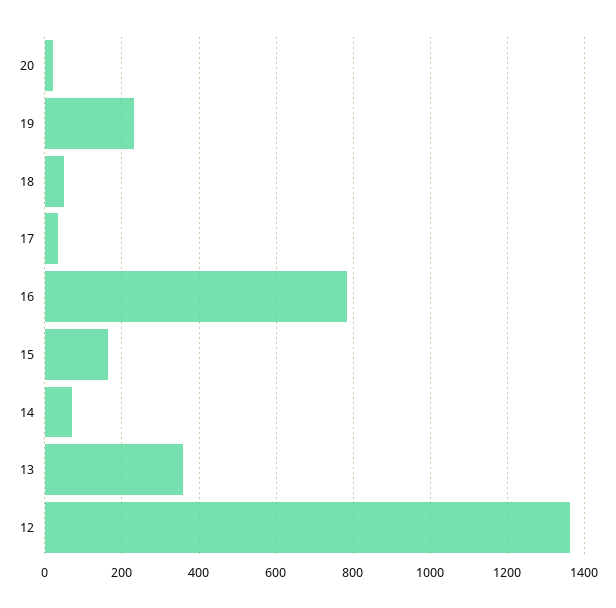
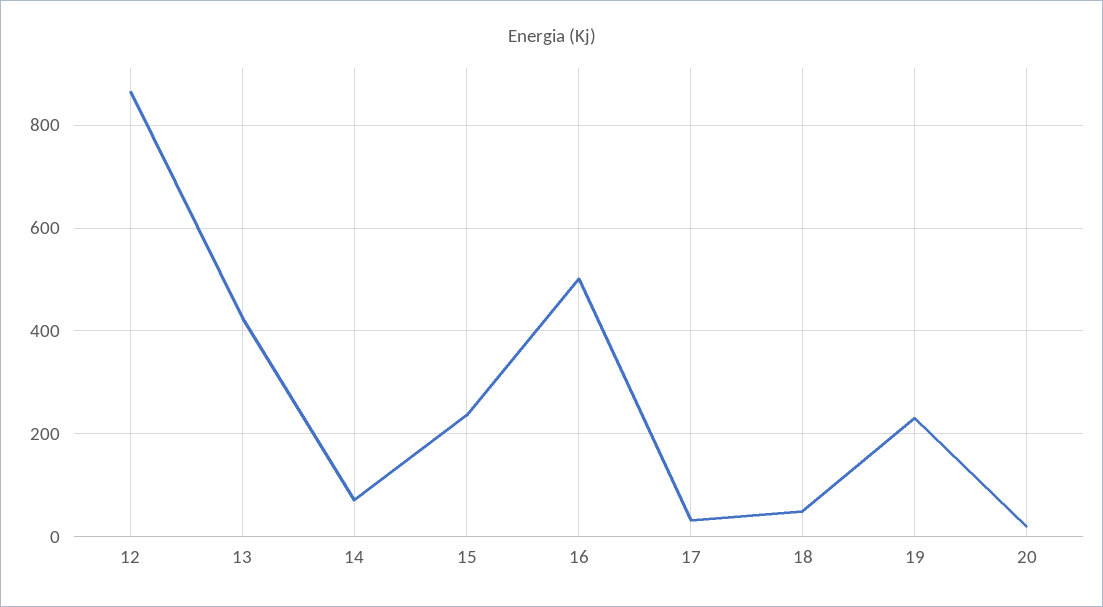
  {
    "20": 20,
    "19": 240,
    "18": 40,
    "17": 40,
-   "16": 780,
+   "16": 500,
-   "15": 160,
+   "15": 240,
    "14": 80,
-   "13": 360,
+   "13": 420,
-   "12": 1360
+   "12": 860
  }

